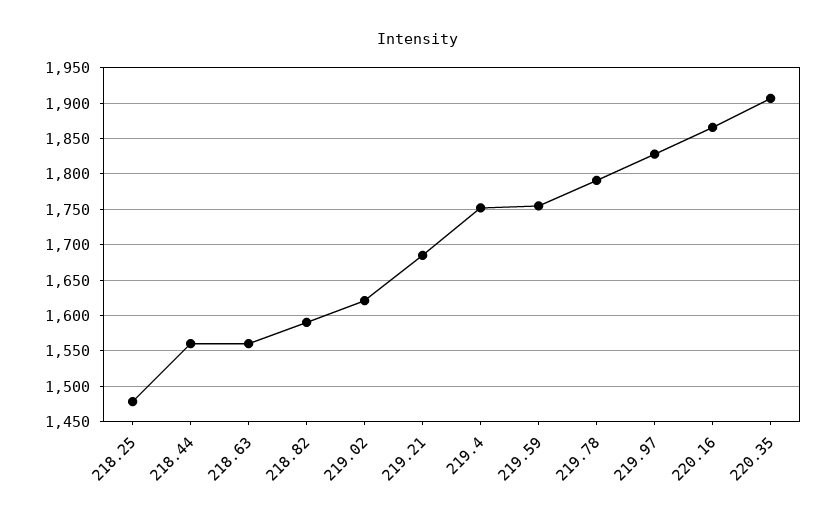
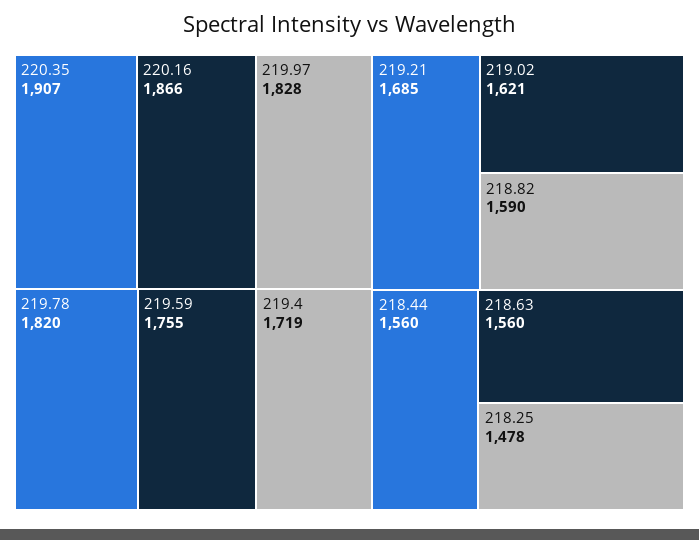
  {
    "218.25": 1478,
    "218.44": 1560,
    "218.63": 1560,
    "218.82": 1590,
    "219.02": 1621,
    "219.21": 1685,
-   "219.4": 1750,
+   "219.4": 1719,
    "219.59": 1755,
-   "219.78": 1790,
+   "219.78": 1820,
    "219.97": 1828,
    "220.16": 1866,
    "220.35": 1907
  }

